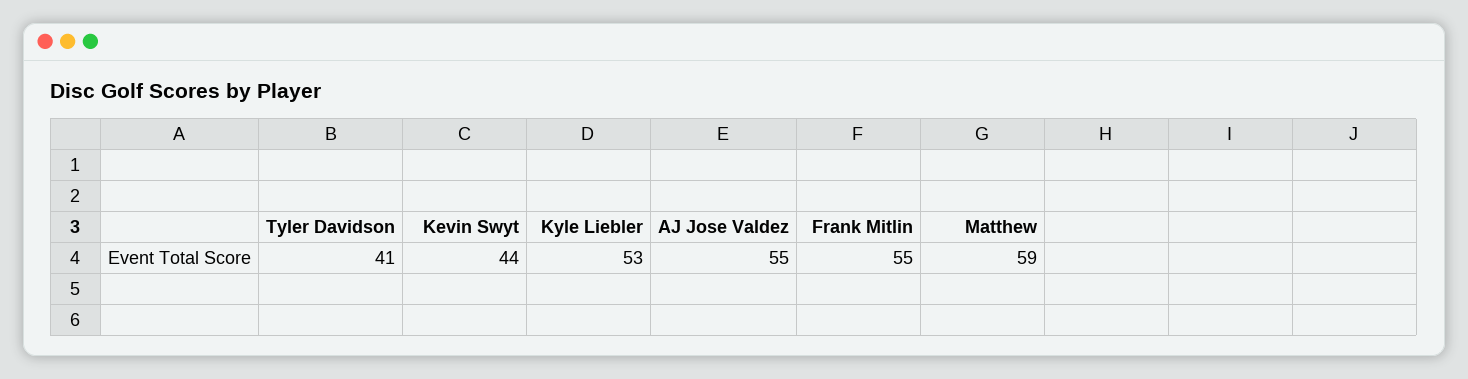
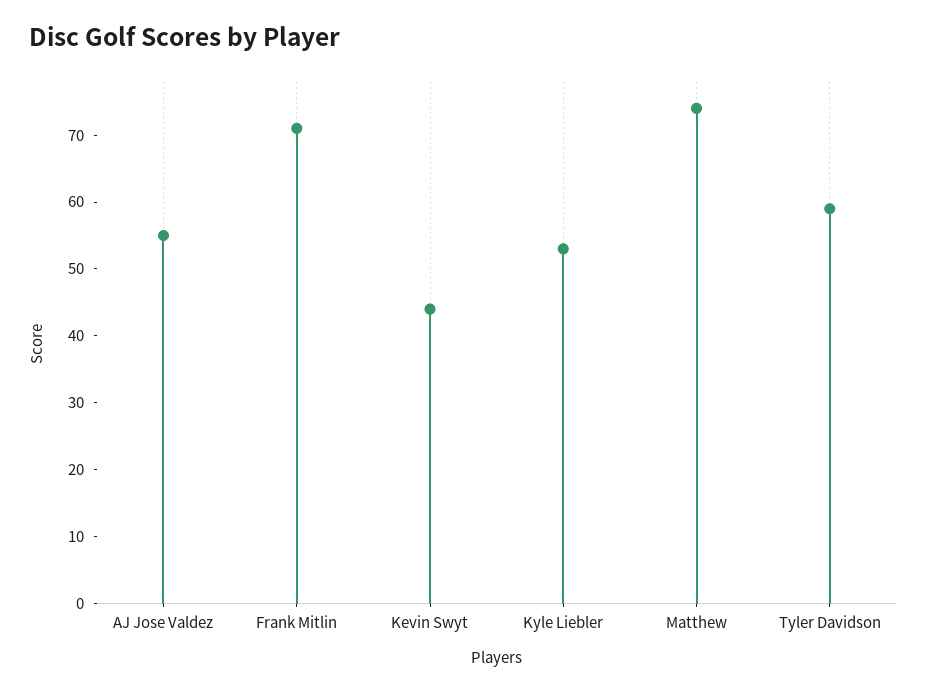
  {
-   "Tyler Davidson": 41,
+   "Tyler Davidson": 60,
    "Kevin Swyt": 44,
    "Kyle Liebler": 53,
    "AJ Jose Valdez": 55,
-   "Frank Mitlin": 55,
+   "Frank Mitlin": 70,
-   "Matthew": 59
+   "Matthew": 75
  }

